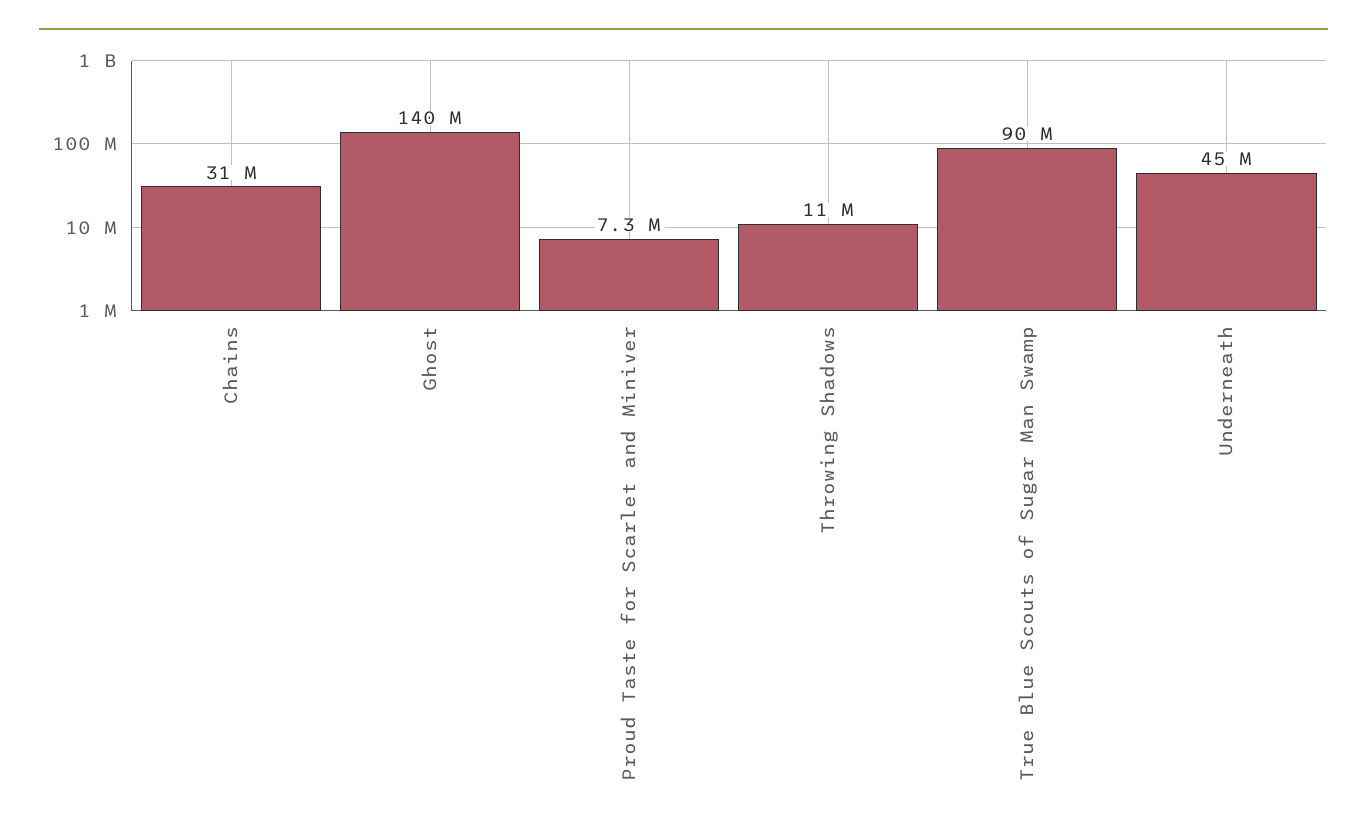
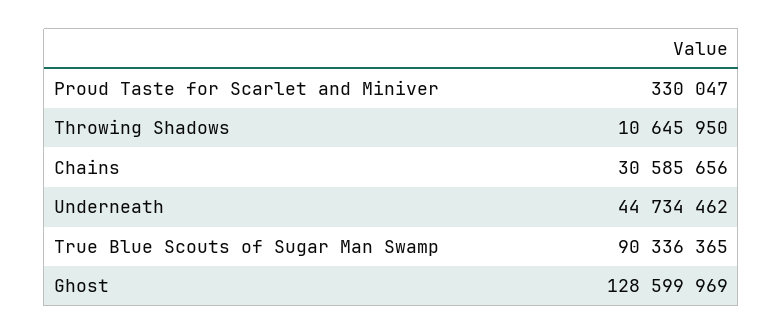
  {
    "Chains": 30585656,
-   "Ghost": 140000000,
+   "Ghost": 128599969,
-   "Proud Taste for Scarlet and Miniver": 7300000,
+   "Proud Taste for Scarlet and Miniver": 330047,
    "Throwing Shadows": 10645950,
    "True Blue Scouts of Sugar Man Swamp": 90336365,
    "Underneath": 44734462
  }

